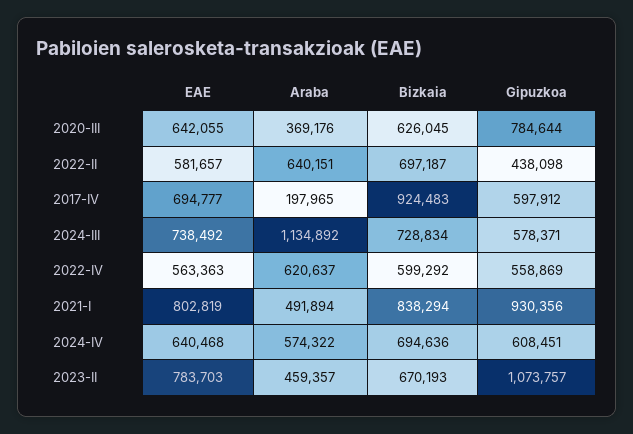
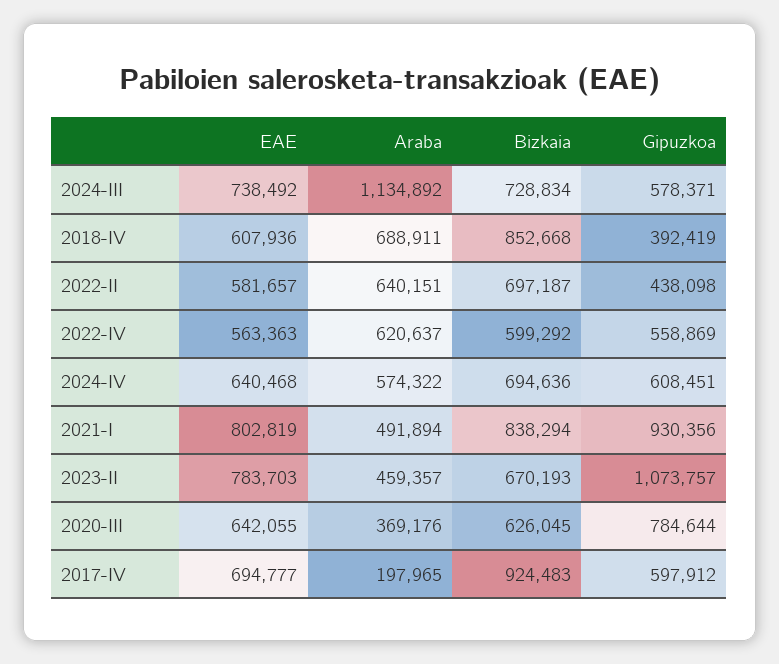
  {
    "EAE": {
      "2020-III": 642055,
      "2022-II": 581657,
      "2017-IV": 694777,
      "2024-III": 738492,
      "2022-IV": 563363,
      "2021-I": 802819,
      "2024-IV": 640468,
-     "2023-II": 783703
+     "2023-II": 783703,
+     "2018-IV": 607936
    },
    "Araba": {
      "2020-III": 369176,
      "2022-II": 640151,
      "2017-IV": 197965,
      "2024-III": 1134892,
      "2022-IV": 620637,
      "2021-I": 491894,
      "2024-IV": 574322,
-     "2023-II": 459357
+     "2023-II": 459357,
+     "2018-IV": 688911
    },
    "Bizkaia": {
      "2020-III": 626045,
      "2022-II": 697187,
      "2017-IV": 924483,
      "2024-III": 728834,
      "2022-IV": 599292,
      "2021-I": 838294,
      "2024-IV": 694636,
-     "2023-II": 670193
+     "2023-II": 670193,
+     "2018-IV": 852668
    },
    "Gipuzkoa": {
      "2020-III": 784644,
      "2022-II": 438098,
      "2017-IV": 597912,
      "2024-III": 578371,
      "2022-IV": 558869,
      "2021-I": 930356,
      "2024-IV": 608451,
-     "2023-II": 1073757
+     "2023-II": 1073757,
+     "2018-IV": 392419
    }
  }

